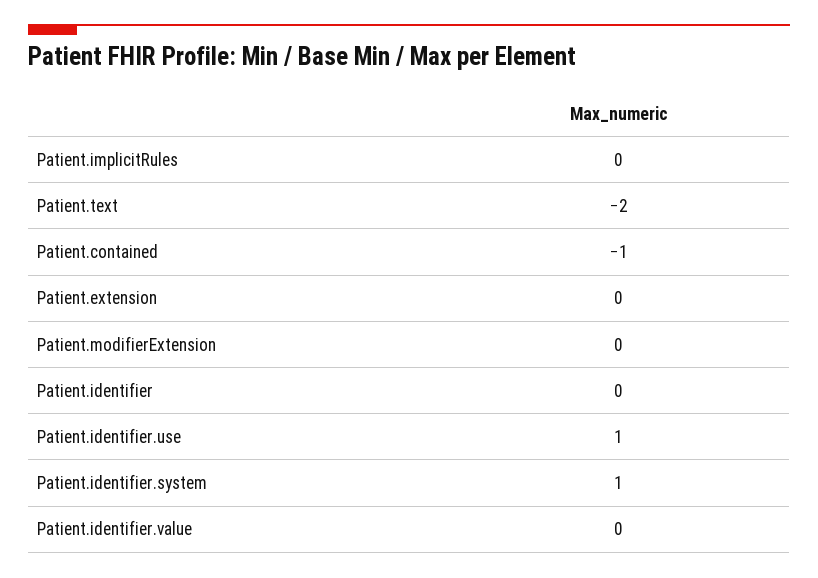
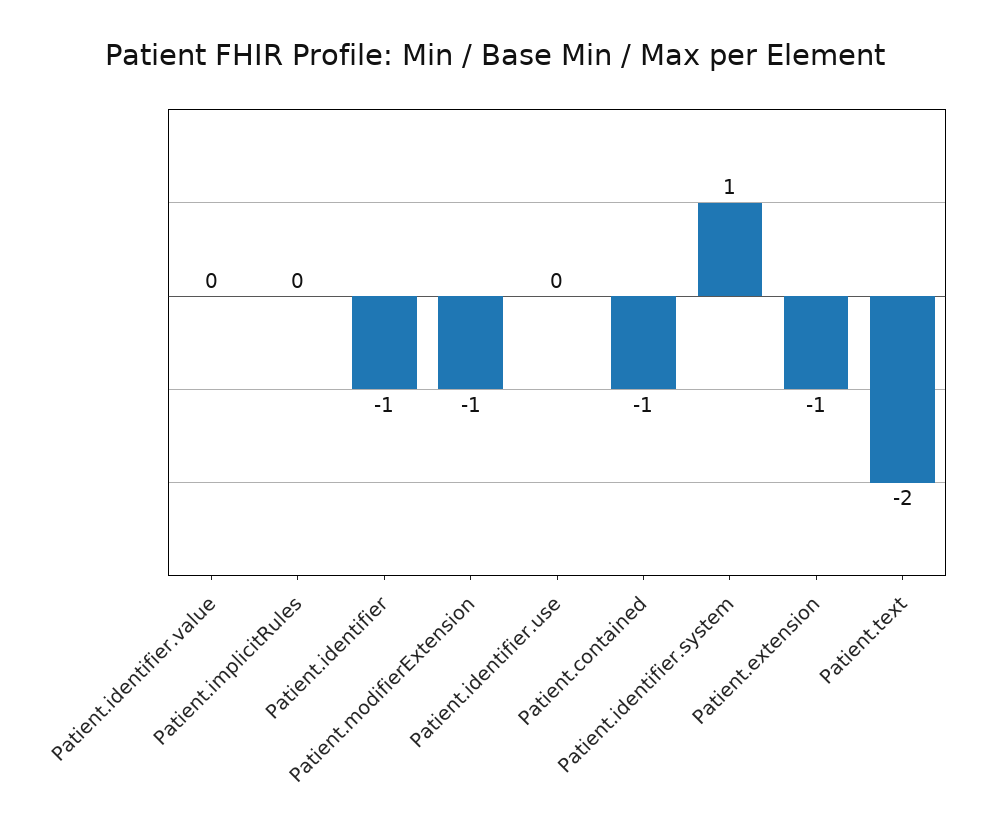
  {
    "Patient.implicitRules": 0,
    "Patient.text": -2,
    "Patient.contained": -1,
-   "Patient.extension": 0,
+   "Patient.extension": -1,
-   "Patient.modifierExtension": 0,
+   "Patient.modifierExtension": -1,
-   "Patient.identifier": 0,
+   "Patient.identifier": -1,
-   "Patient.identifier.use": 1,
+   "Patient.identifier.use": 0,
    "Patient.identifier.system": 1,
    "Patient.identifier.value": 0
  }

